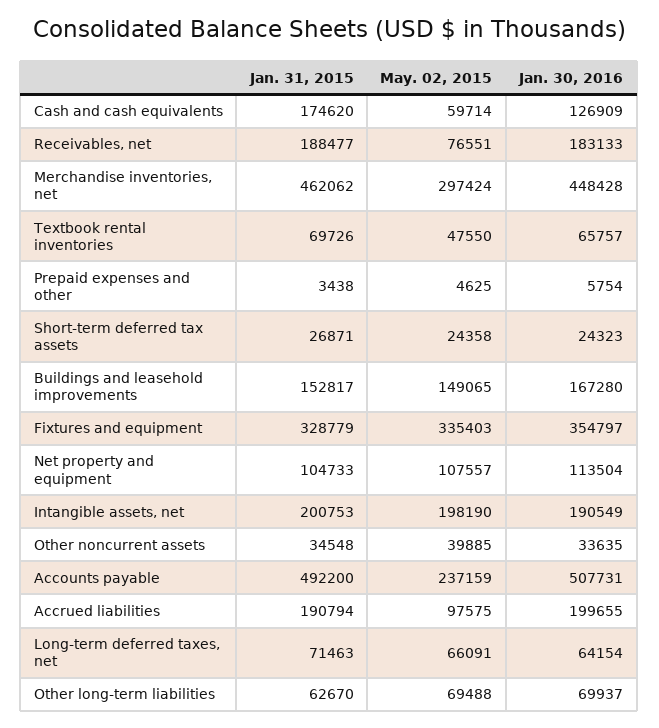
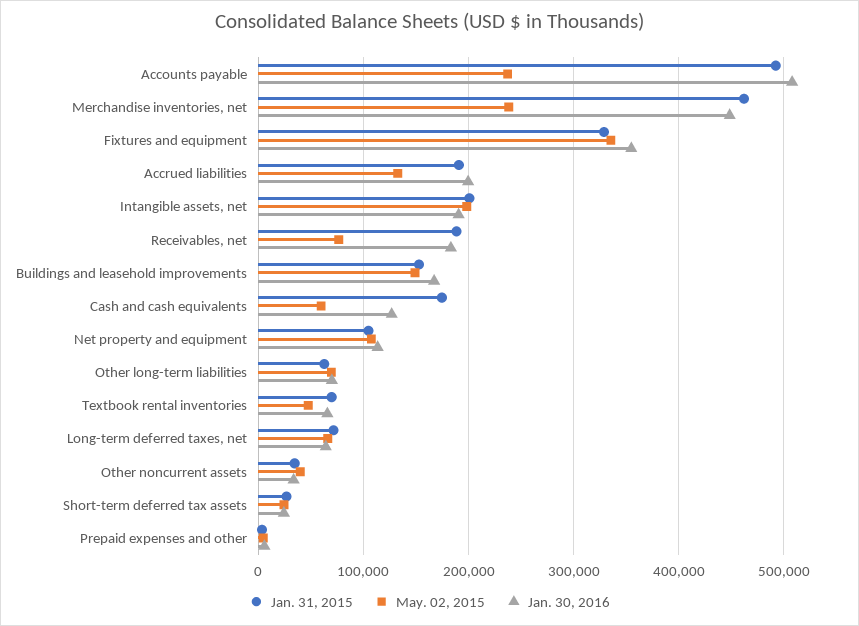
  {
    "Jan. 31, 2015": {
      "Cash and cash equivalents": 174620,
      "Receivables, net": 188477,
      "Merchandise inventories, net": 462062,
      "Textbook rental inventories": 69726,
      "Prepaid expenses and other": 3438,
      "Short-term deferred tax assets": 26871,
      "Buildings and leasehold improvements": 152817,
      "Fixtures and equipment": 328779,
      "Net property and equipment": 104733,
      "Intangible assets, net": 200753,
      "Other noncurrent assets": 34548,
      "Accounts payable": 492200,
      "Accrued liabilities": 190794,
      "Long-term deferred taxes, net": 71463,
      "Other long-term liabilities": 62670
    },
    "May. 02, 2015": {
      "Cash and cash equivalents": 59714,
      "Receivables, net": 76551,
-     "Merchandise inventories, net": 297424,
+     "Merchandise inventories, net": 240000,
      "Textbook rental inventories": 47550,
      "Prepaid expenses and other": 4625,
      "Short-term deferred tax assets": 24358,
      "Buildings and leasehold improvements": 149065,
      "Fixtures and equipment": 335403,
      "Net property and equipment": 107557,
      "Intangible assets, net": 198190,
      "Other noncurrent assets": 39885,
      "Accounts payable": 237159,
-     "Accrued liabilities": 97575,
+     "Accrued liabilities": 130000,
      "Long-term deferred taxes, net": 66091,
      "Other long-term liabilities": 69488
    },
    "Jan. 30, 2016": {
      "Cash and cash equivalents": 126909,
      "Receivables, net": 183133,
      "Merchandise inventories, net": 448428,
      "Textbook rental inventories": 65757,
      "Prepaid expenses and other": 5754,
      "Short-term deferred tax assets": 24323,
      "Buildings and leasehold improvements": 167280,
      "Fixtures and equipment": 354797,
      "Net property and equipment": 113504,
      "Intangible assets, net": 190549,
      "Other noncurrent assets": 33635,
      "Accounts payable": 507731,
      "Accrued liabilities": 199655,
      "Long-term deferred taxes, net": 64154,
      "Other long-term liabilities": 69937
    }
  }

